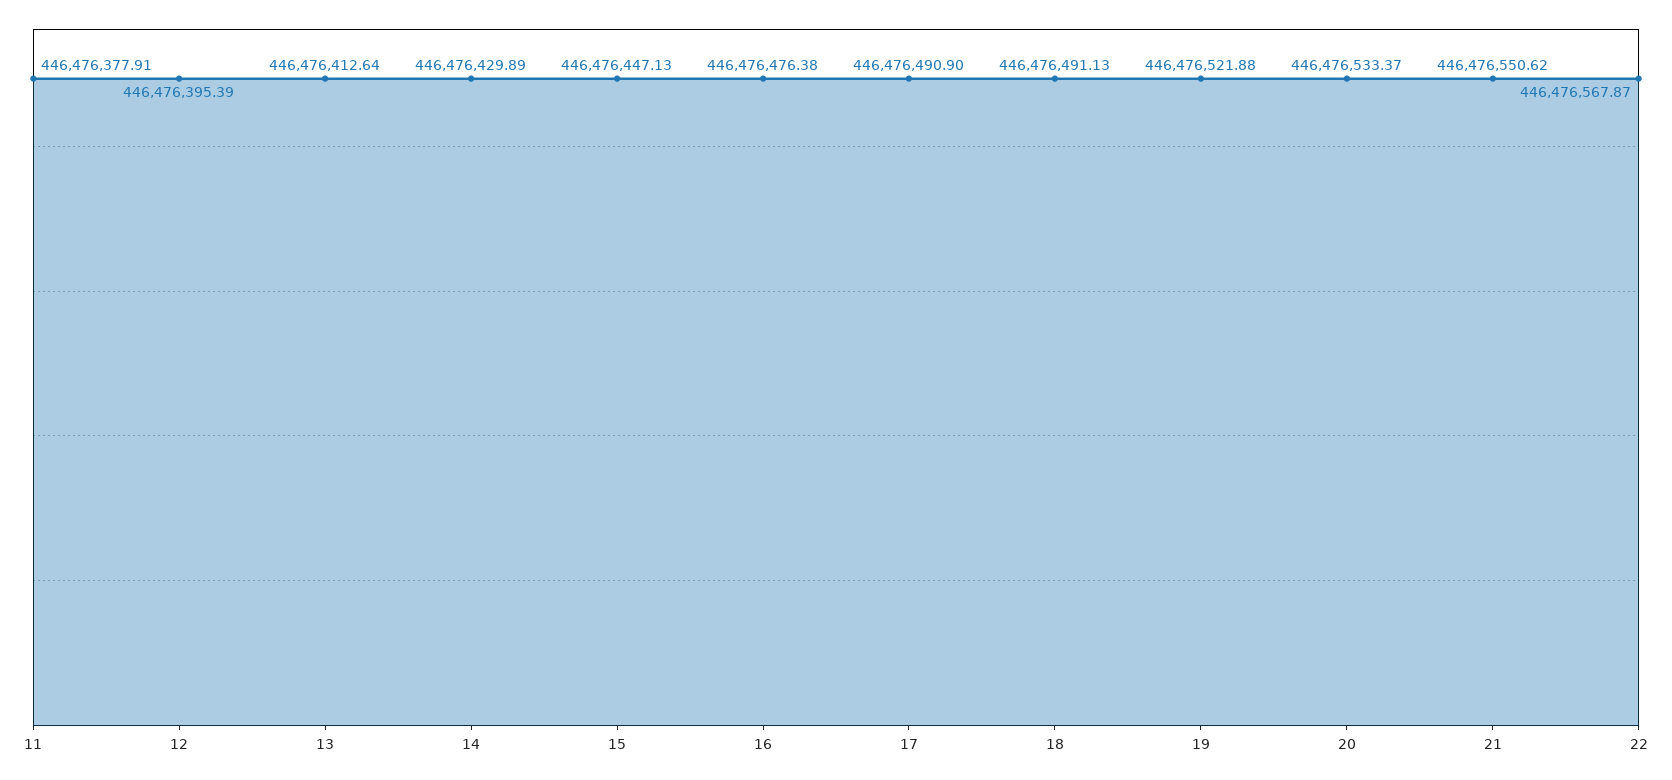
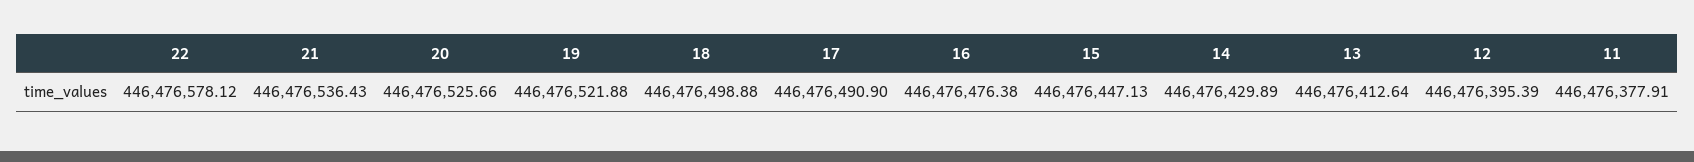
  {
    "11": 446476377.91,
    "12": 446476395.39,
    "13": 446476412.64,
    "14": 446476429.89,
    "15": 446476447.13,
    "16": 446476476.38,
    "17": 446476490.9,
-   "18": 446476491.13,
+   "18": 446476498.88,
    "19": 446476521.88,
-   "20": 446476533.37,
+   "20": 446476525.66,
-   "21": 446476550.62,
+   "21": 446476536.43,
-   "22": 446476567.87
+   "22": 446476578.12
  }

